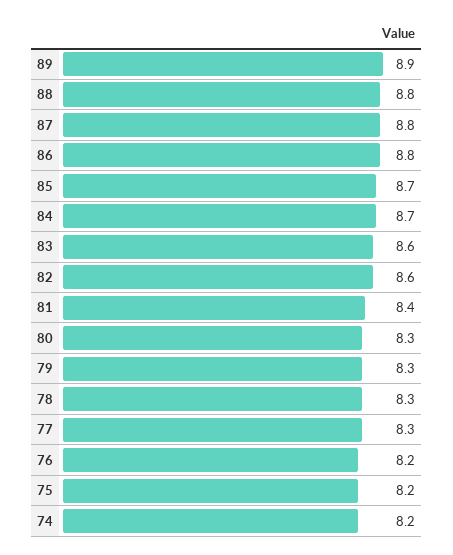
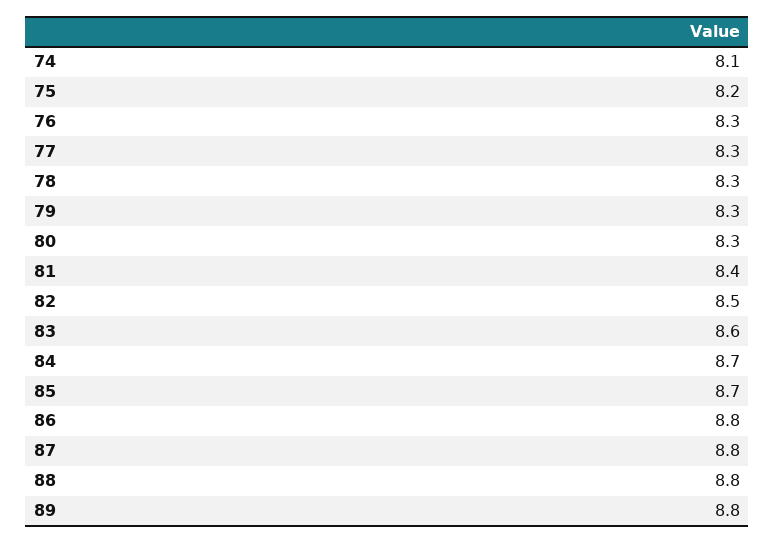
  {
-   "89": 8.9,
+   "89": 8.8,
    "88": 8.8,
    "87": 8.8,
    "86": 8.8,
    "85": 8.7,
    "84": 8.7,
    "83": 8.6,
-   "82": 8.6,
+   "82": 8.5,
    "81": 8.4,
    "80": 8.3,
    "79": 8.3,
    "78": 8.3,
    "77": 8.3,
-   "76": 8.2,
+   "76": 8.3,
    "75": 8.2,
-   "74": 8.2
+   "74": 8.1
  }

